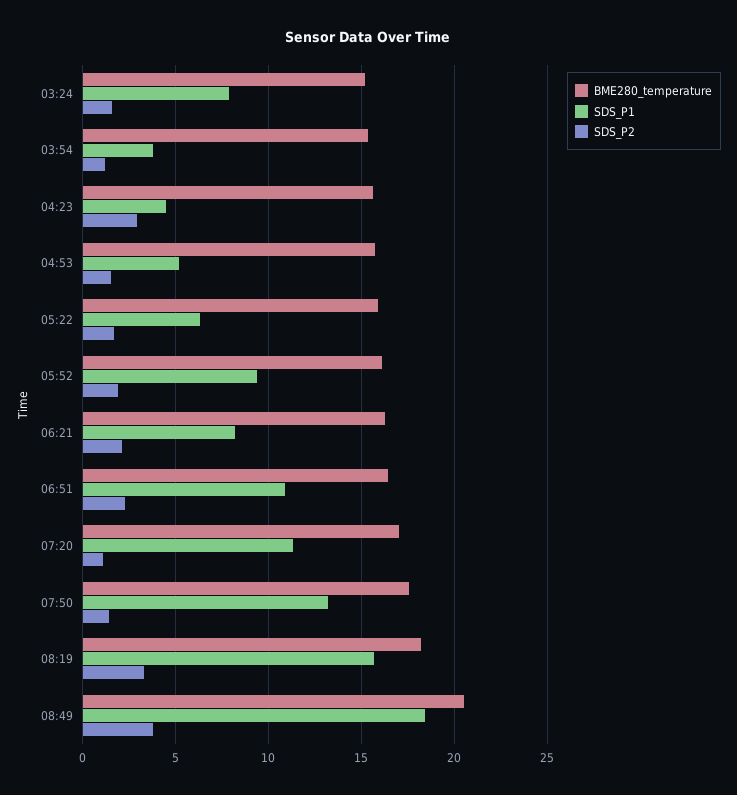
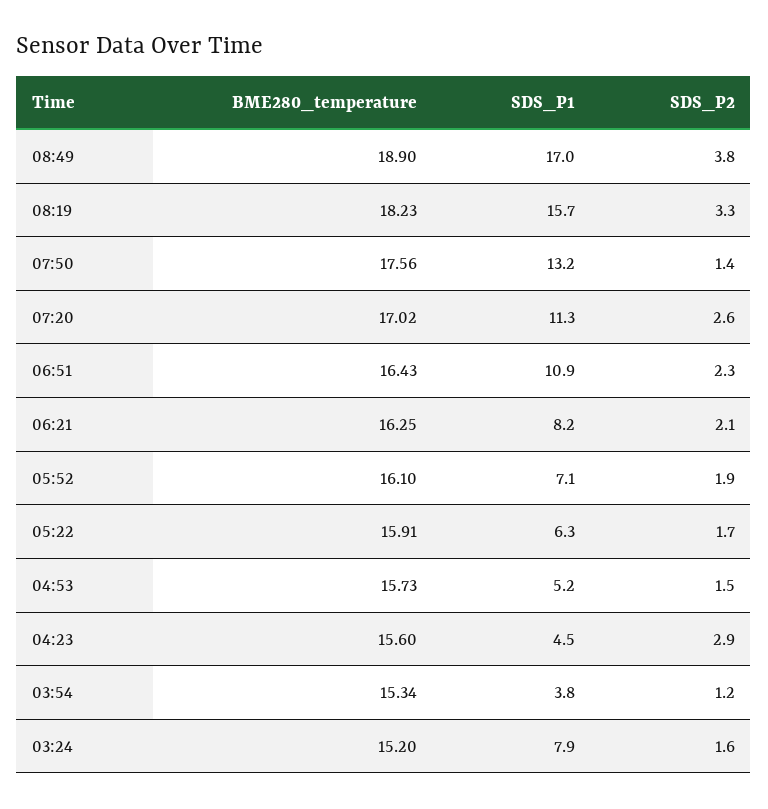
  {
    "BME280_temperature": {
      "03:24": 15.2,
      "03:54": 15.34,
      "04:23": 15.6,
      "04:53": 15.73,
      "05:22": 15.91,
      "05:52": 16.1,
      "06:21": 16.25,
      "06:51": 16.43,
      "07:20": 17.02,
      "07:50": 17.56,
      "08:19": 18.23,
-     "08:49": 20.5
+     "08:49": 18.9
    },
    "SDS_P1": {
      "03:24": 7.9,
      "03:54": 3.8,
      "04:23": 4.5,
      "04:53": 5.2,
      "05:22": 6.3,
-     "05:52": 9.5,
+     "05:52": 7.1,
      "06:21": 8.2,
      "06:51": 10.9,
      "07:20": 11.3,
      "07:50": 13.2,
      "08:19": 15.7,
-     "08:49": 18.5
+     "08:49": 17
    },
    "SDS_P2": {
      "03:24": 1.6,
      "03:54": 1.2,
      "04:23": 2.9,
      "04:53": 1.5,
      "05:22": 1.7,
      "05:52": 1.9,
      "06:21": 2.1,
      "06:51": 2.3,
-     "07:20": 1,
+     "07:20": 2.6,
      "07:50": 1.4,
      "08:19": 3.3,
      "08:49": 3.8
    }
  }

